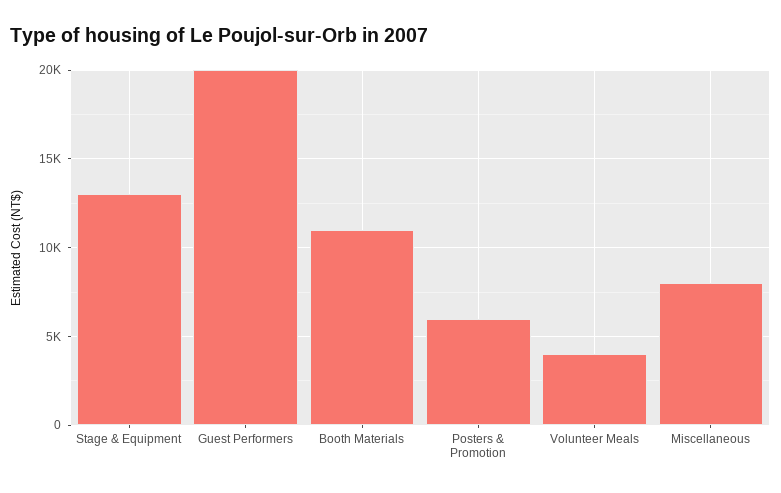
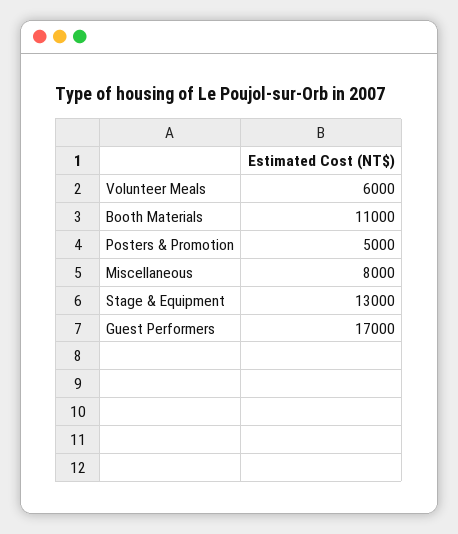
  {
    "Stage & Equipment": 13000,
-   "Guest Performers": 20000,
+   "Guest Performers": 17000,
    "Booth Materials": 11000,
-   "Posters & Promotion": 6000,
+   "Posters & Promotion": 5000,
-   "Volunteer Meals": 4000,
+   "Volunteer Meals": 6000,
    "Miscellaneous": 8000
  }

